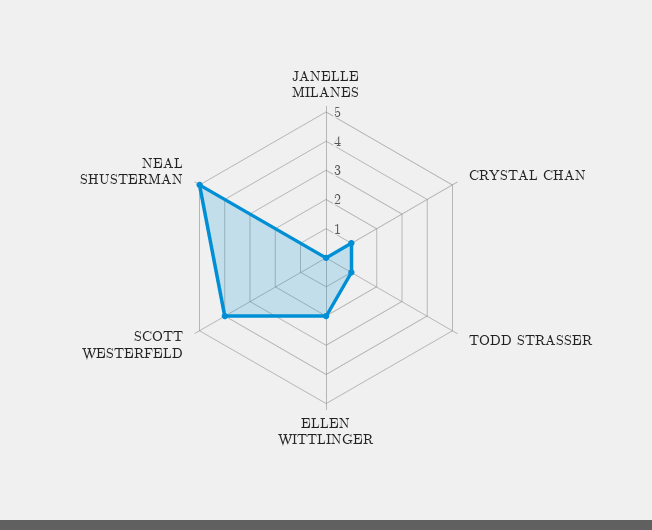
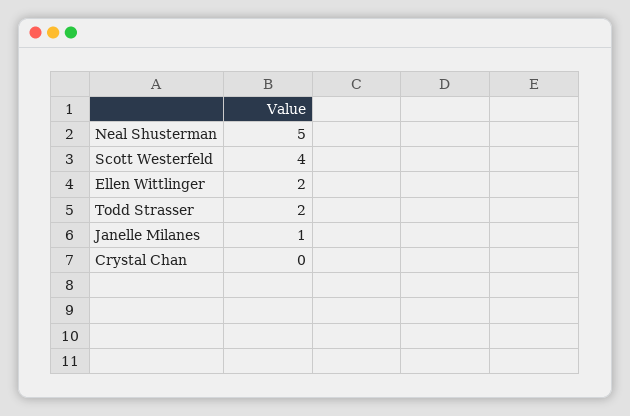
  {
-   "JANELLE MILANES": 0,
+   "JANELLE MILANES": 1,
-   "CRYSTAL CHAN": 1,
+   "CRYSTAL CHAN": 0,
-   "TODD STRASSER": 1,
+   "TODD STRASSER": 2,
    "ELLEN WITTLINGER": 2,
    "SCOTT WESTERFELD": 4,
    "NEAL SHUSTERMAN": 5
  }

